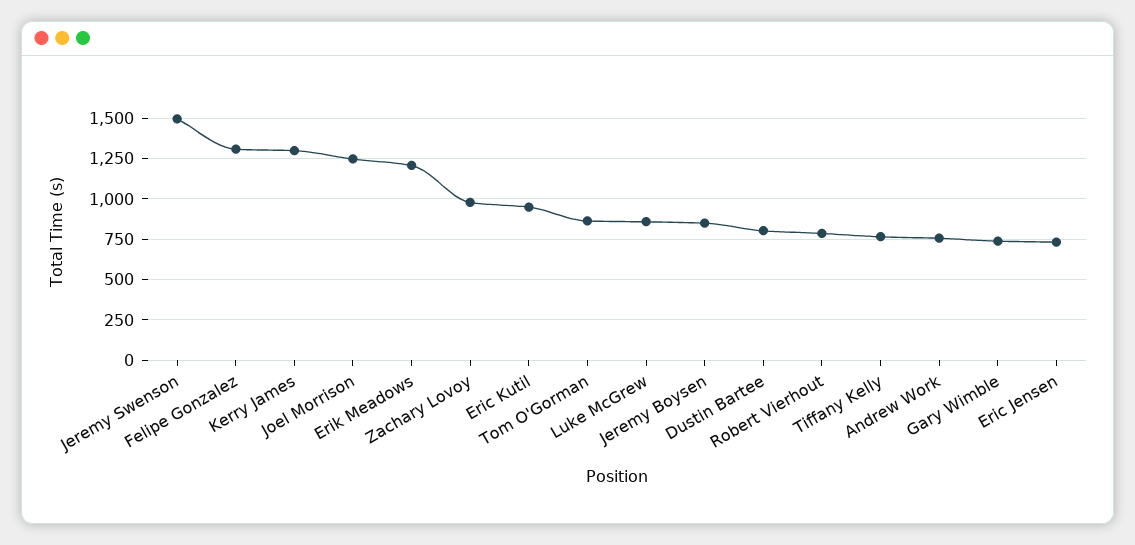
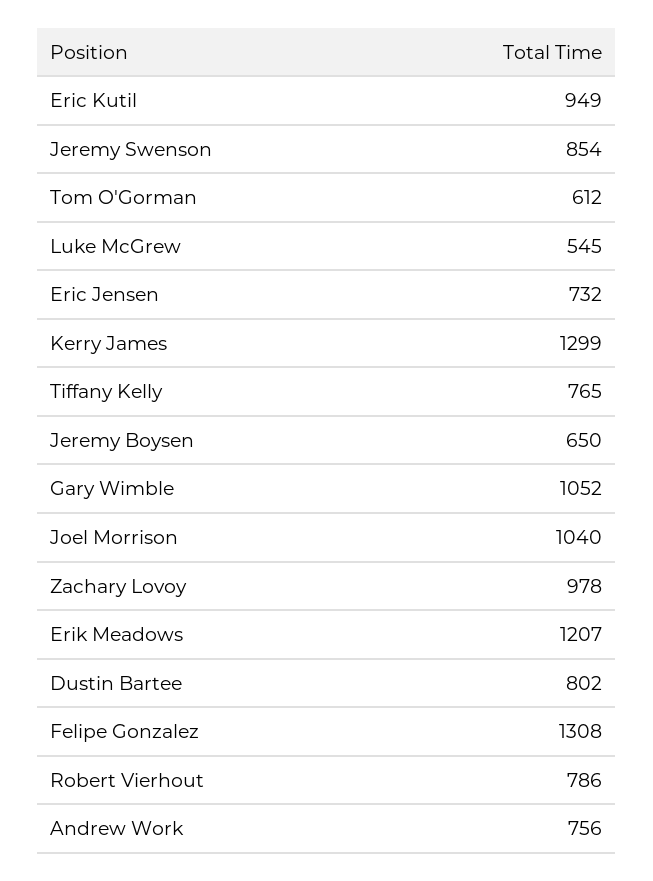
  {
-   "Jeremy Swenson": 1500,
+   "Jeremy Swenson": 854,
    "Felipe Gonzalez": 1308,
    "Kerry James": 1299,
-   "Joel Morrison": 1250,
+   "Joel Morrison": 1040,
    "Erik Meadows": 1207,
    "Zachary Lovoy": 978,
    "Eric Kutil": 949,
-   "Tom O'Gorman": 850,
+   "Tom O'Gorman": 612,
-   "Luke McGrew": 850,
+   "Luke McGrew": 545,
-   "Jeremy Boysen": 850,
+   "Jeremy Boysen": 650,
    "Dustin Bartee": 802,
    "Robert Vierhout": 786,
    "Tiffany Kelly": 765,
    "Andrew Work": 756,
-   "Gary Wimble": 750,
+   "Gary Wimble": 1052,
    "Eric Jensen": 732
  }

